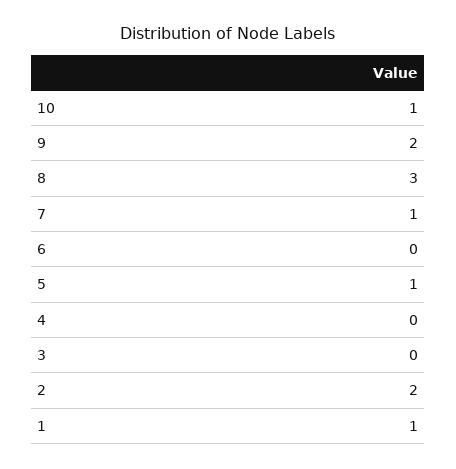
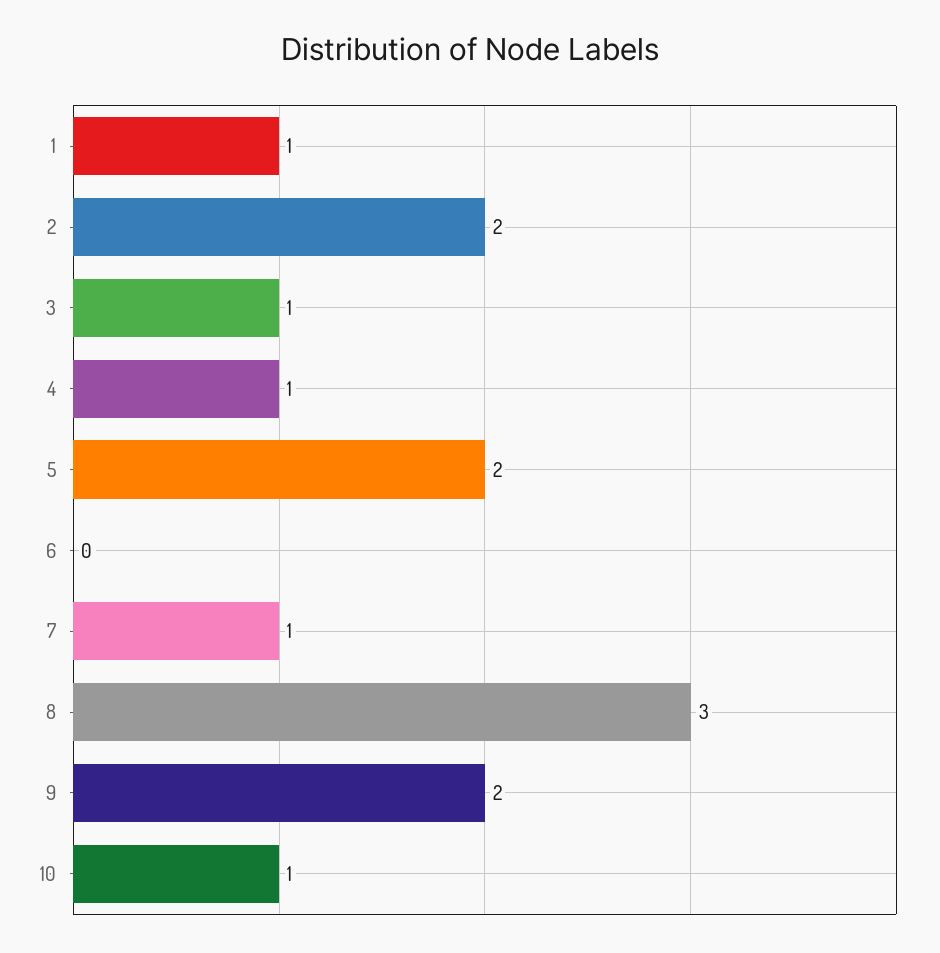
  {
    "10": 1,
    "9": 2,
    "8": 3,
    "7": 1,
    "6": 0,
-   "5": 1,
+   "5": 2,
-   "4": 0,
+   "4": 1,
-   "3": 0,
+   "3": 1,
    "2": 2,
    "1": 1
  }

